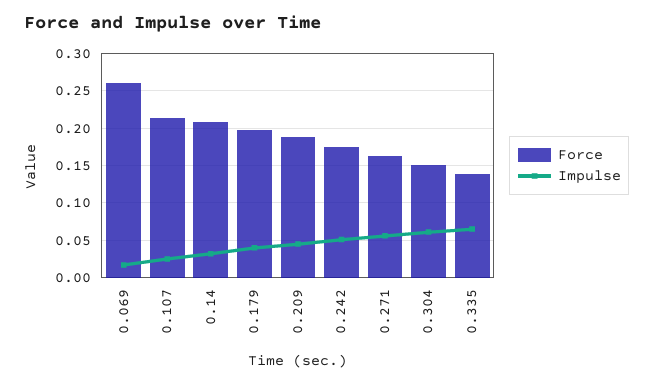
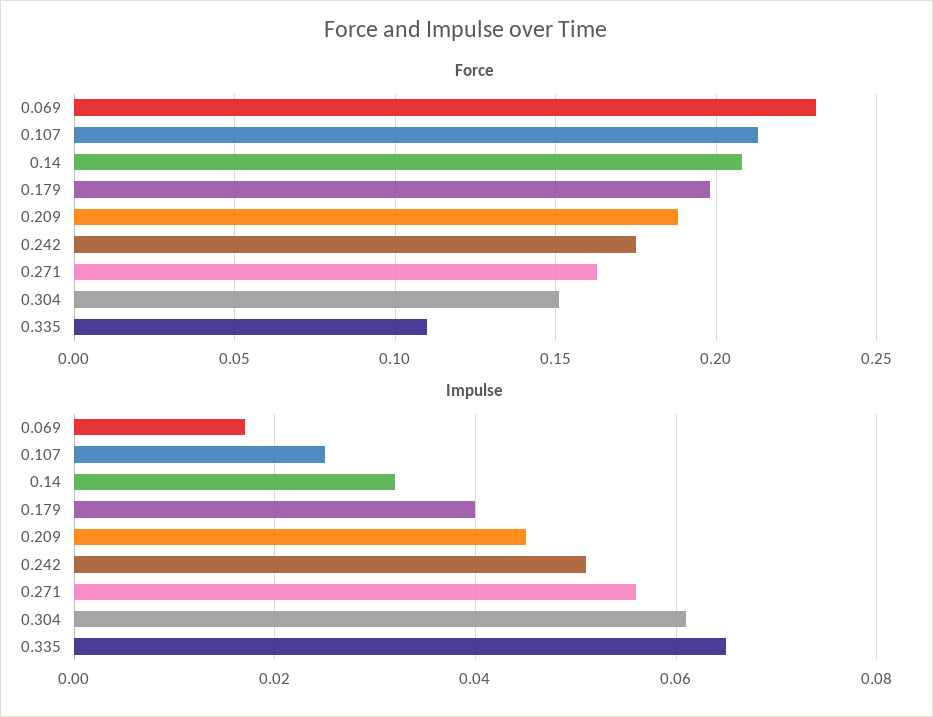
  {
    "Force": {
-     "0.069": 0.26,
+     "0.069": 0.23,
      "0.107": 0.215,
      "0.14": 0.21,
      "0.179": 0.2,
      "0.209": 0.19,
      "0.242": 0.175,
      "0.271": 0.165,
      "0.304": 0.15,
-     "0.335": 0.14
+     "0.335": 0.11
    },
    "Impulse": {
      "0.069": 0.015,
      "0.107": 0.025,
      "0.14": 0.03,
      "0.179": 0.04,
      "0.209": 0.045,
      "0.242": 0.05,
      "0.271": 0.055,
      "0.304": 0.06,
      "0.335": 0.065
    }
  }

